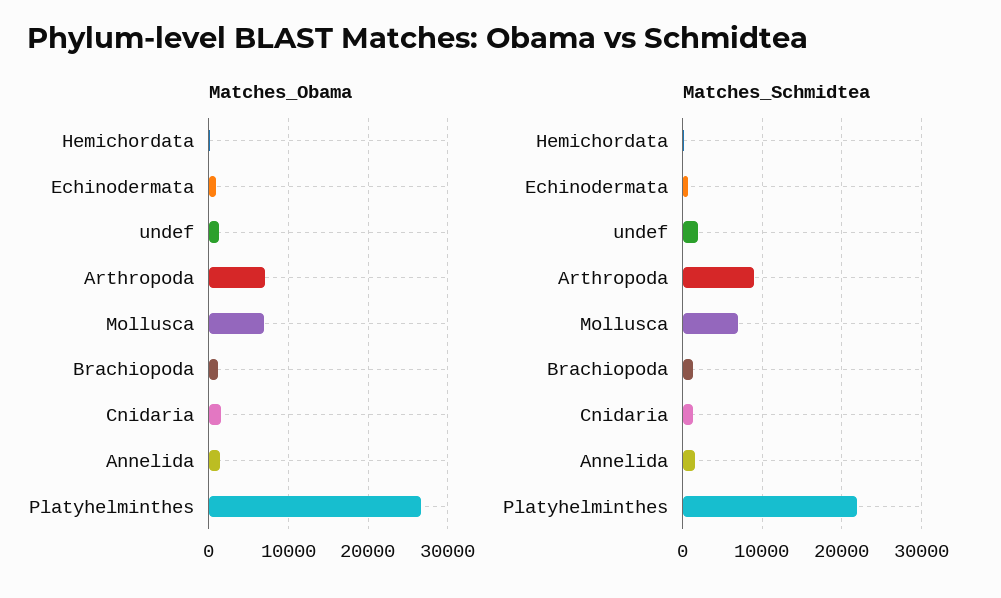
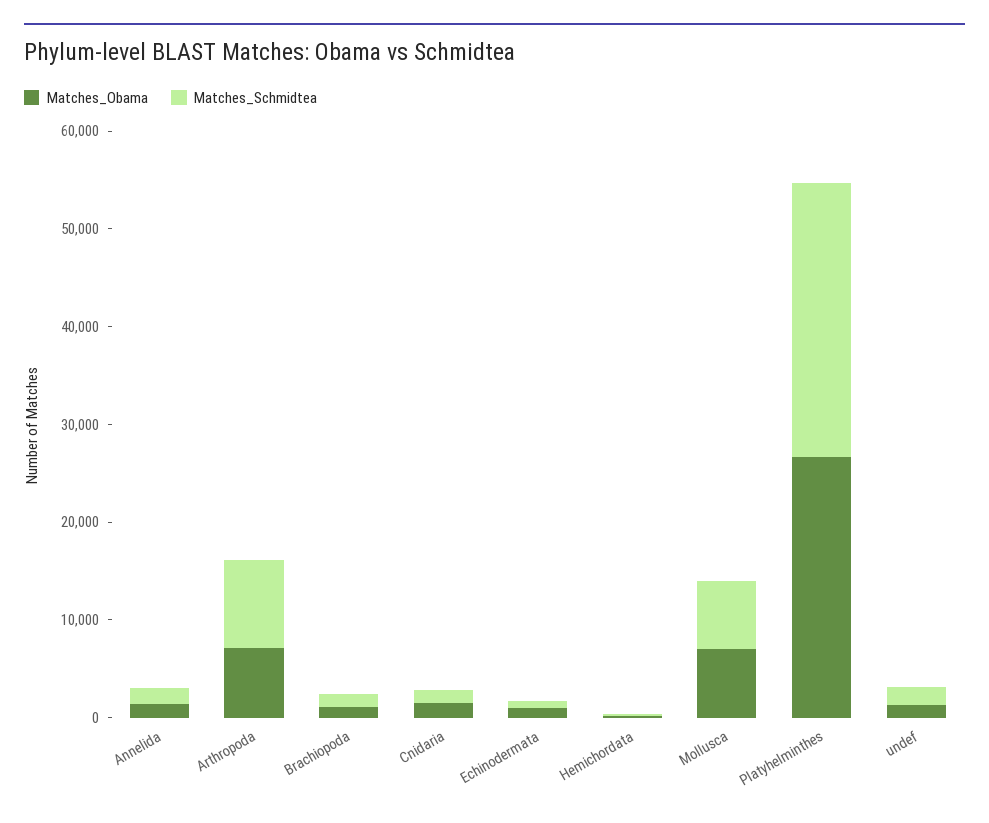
  {
    "Matches_Obama": {
      "Hemichordata": 0,
      "Echinodermata": 1000,
      "undef": 1000,
      "Arthropoda": 7000,
      "Mollusca": 7000,
      "Brachiopoda": 1000,
      "Cnidaria": 2000,
      "Annelida": 1000,
      "Platyhelminthes": 27000
    },
    "Matches_Schmidtea": {
      "Hemichordata": 0,
      "Echinodermata": 1000,
      "undef": 2000,
      "Arthropoda": 9000,
      "Mollusca": 7000,
      "Brachiopoda": 1000,
      "Cnidaria": 1000,
      "Annelida": 2000,
-     "Platyhelminthes": 22000
+     "Platyhelminthes": 28000
    }
  }

